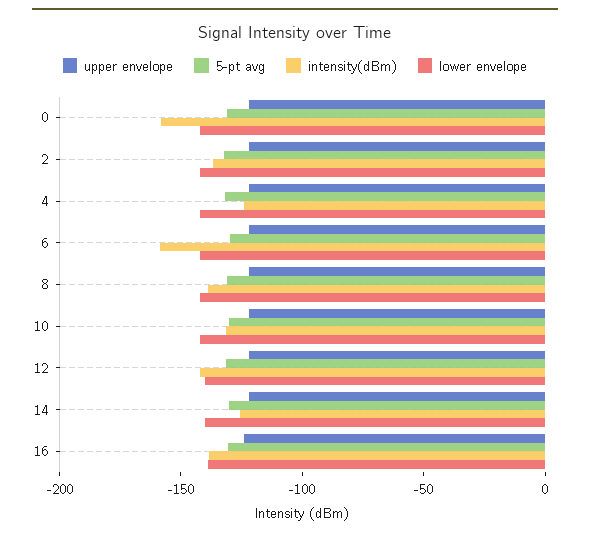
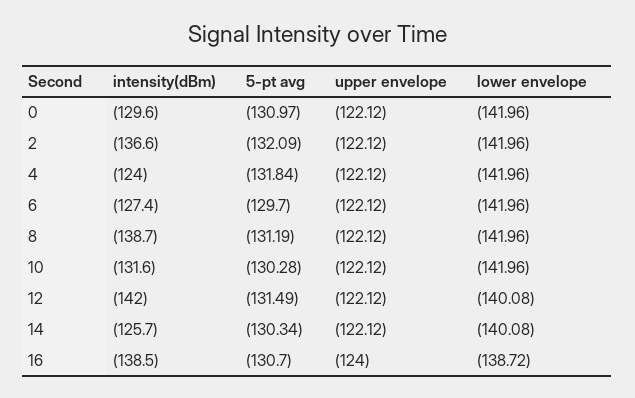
  {
    "upper envelope": {
      "0": -122.12,
      "2": -122.12,
      "4": -122.12,
      "6": -122.12,
      "8": -122.12,
      "10": -122.12,
      "12": -122.12,
      "14": -122.12,
      "16": -124
    },
    "5-pt avg": {
      "0": -130.97,
      "2": -132.09,
      "4": -131.84,
      "6": -129.7,
      "8": -131.19,
      "10": -130.28,
      "12": -131.49,
      "14": -130.34,
      "16": -130.7
    },
    "intensity(dBm)": {
-     "0": -160,
+     "0": -129.6,
      "2": -136.6,
      "4": -124,
-     "6": -160,
+     "6": -127.4,
      "8": -138.7,
      "10": -131.6,
      "12": -142,
      "14": -125.7,
      "16": -138.5
    },
    "lower envelope": {
      "0": -141.96,
      "2": -141.96,
      "4": -141.96,
      "6": -141.96,
      "8": -141.96,
      "10": -141.96,
      "12": -140.08,
      "14": -140.08,
      "16": -138.72
    }
  }

